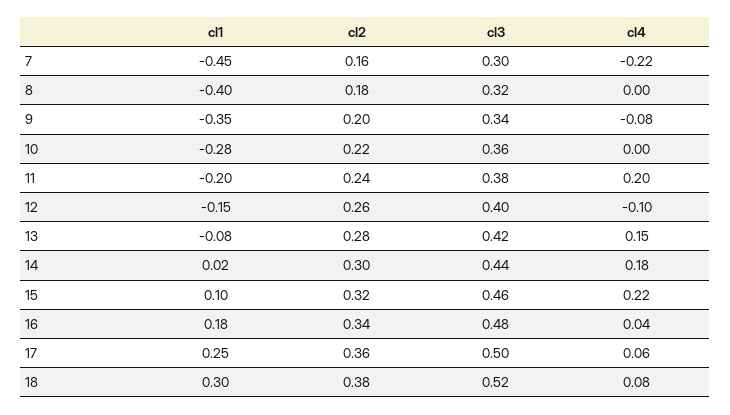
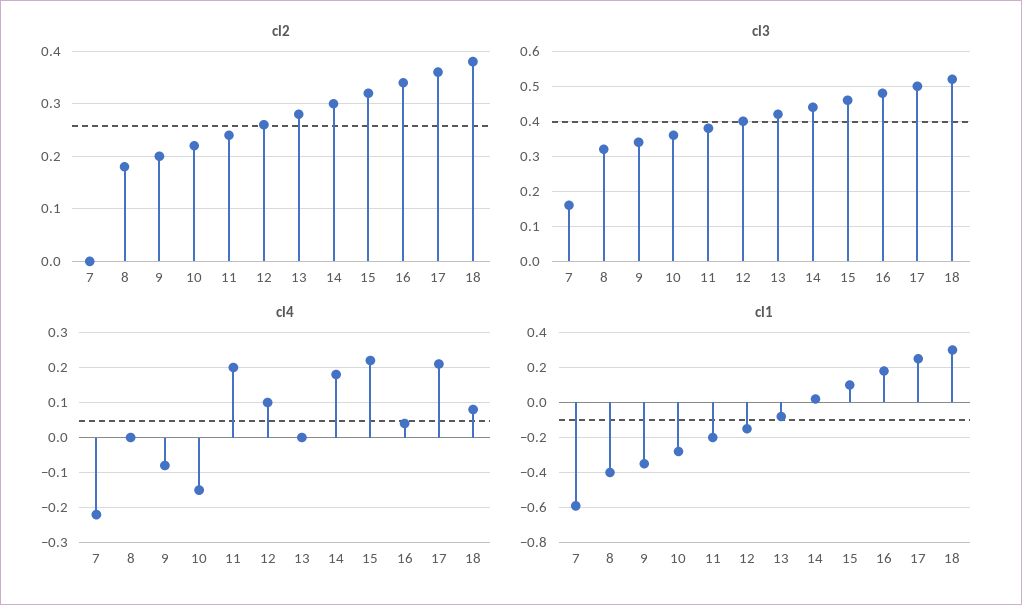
  {
    "cl1": {
-     "7": -0.45,
+     "7": -0.6,
      "8": -0.4,
      "9": -0.35,
      "10": -0.28,
      "11": -0.2,
      "12": -0.15,
      "13": -0.08,
      "14": 0.02,
      "15": 0.1,
      "16": 0.18,
      "17": 0.25,
      "18": 0.3
    },
    "cl2": {
-     "7": 0.16,
+     "7": 0,
      "8": 0.18,
      "9": 0.2,
      "10": 0.22,
      "11": 0.24,
      "12": 0.26,
      "13": 0.28,
      "14": 0.3,
      "15": 0.32,
      "16": 0.34,
      "17": 0.36,
      "18": 0.38
    },
    "cl3": {
-     "7": 0.3,
+     "7": 0.15,
      "8": 0.32,
      "9": 0.34,
      "10": 0.36,
      "11": 0.38,
      "12": 0.4,
      "13": 0.42,
      "14": 0.44,
      "15": 0.46,
      "16": 0.48,
      "17": 0.5,
      "18": 0.52
    },
    "cl4": {
      "7": -0.22,
      "8": 0,
      "9": -0.08,
-     "10": 0,
+     "10": -0.15,
      "11": 0.2,
-     "12": -0.1,
+     "12": 0.1,
-     "13": 0.15,
+     "13": 0,
      "14": 0.18,
      "15": 0.22,
      "16": 0.04,
-     "17": 0.06,
+     "17": 0.2,
      "18": 0.08
    }
  }

